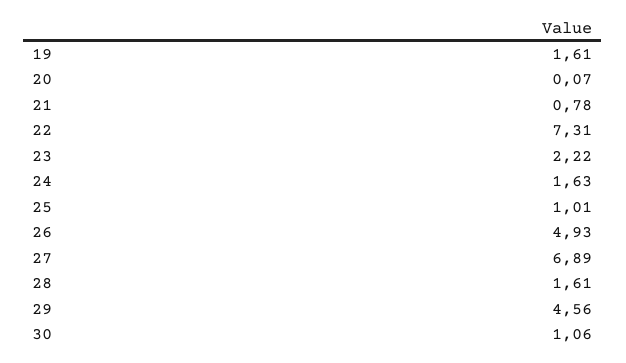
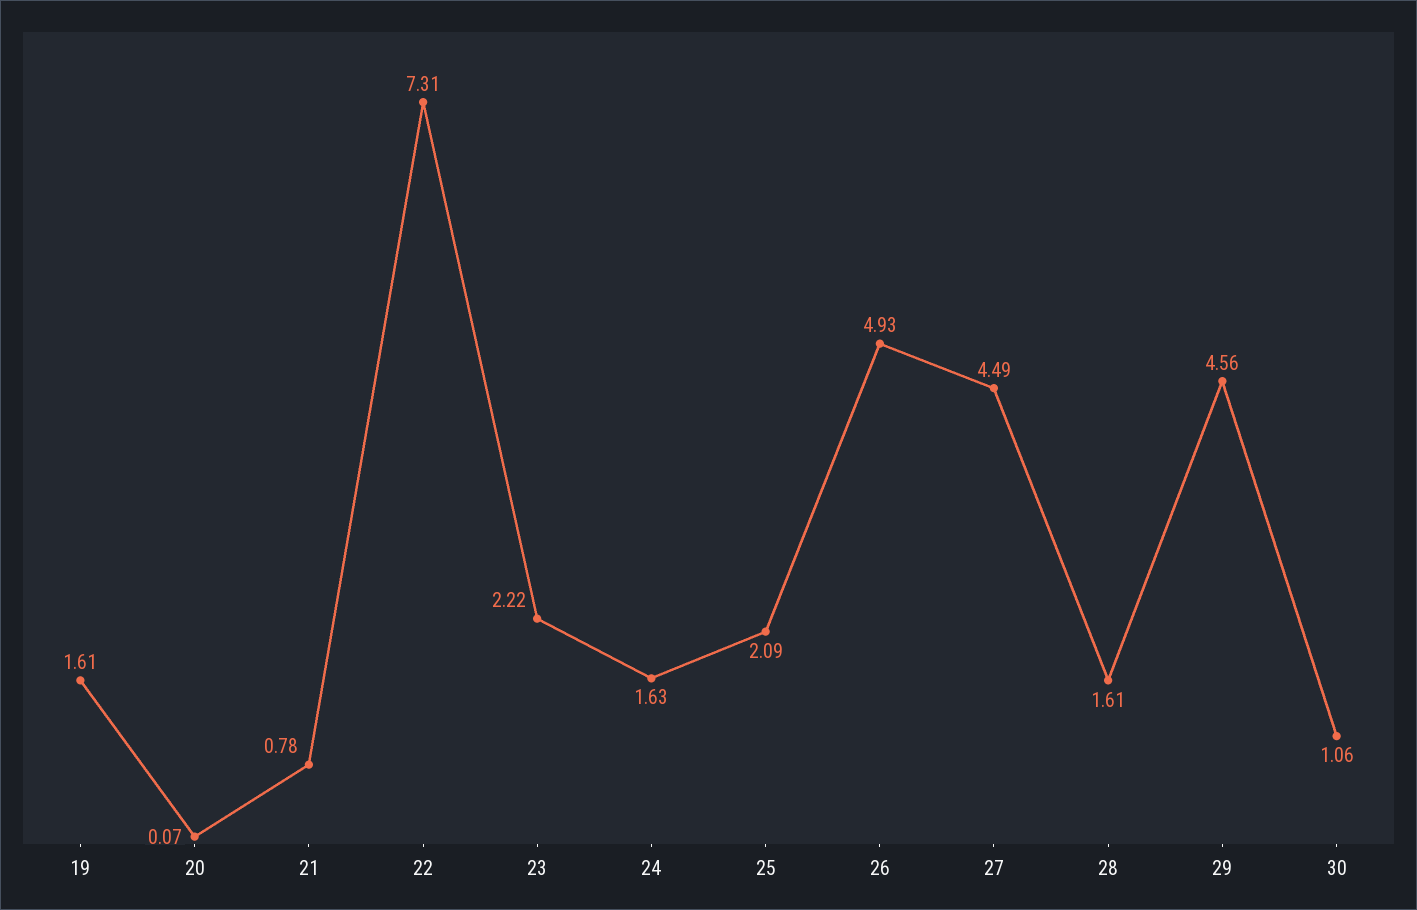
  {
    "19": 1.61,
    "20": 0.07,
    "21": 0.78,
    "22": 7.31,
    "23": 2.22,
    "24": 1.63,
-   "25": 1.01,
+   "25": 2.09,
    "26": 4.93,
-   "27": 6.89,
+   "27": 4.49,
    "28": 1.61,
    "29": 4.56,
    "30": 1.06
  }

